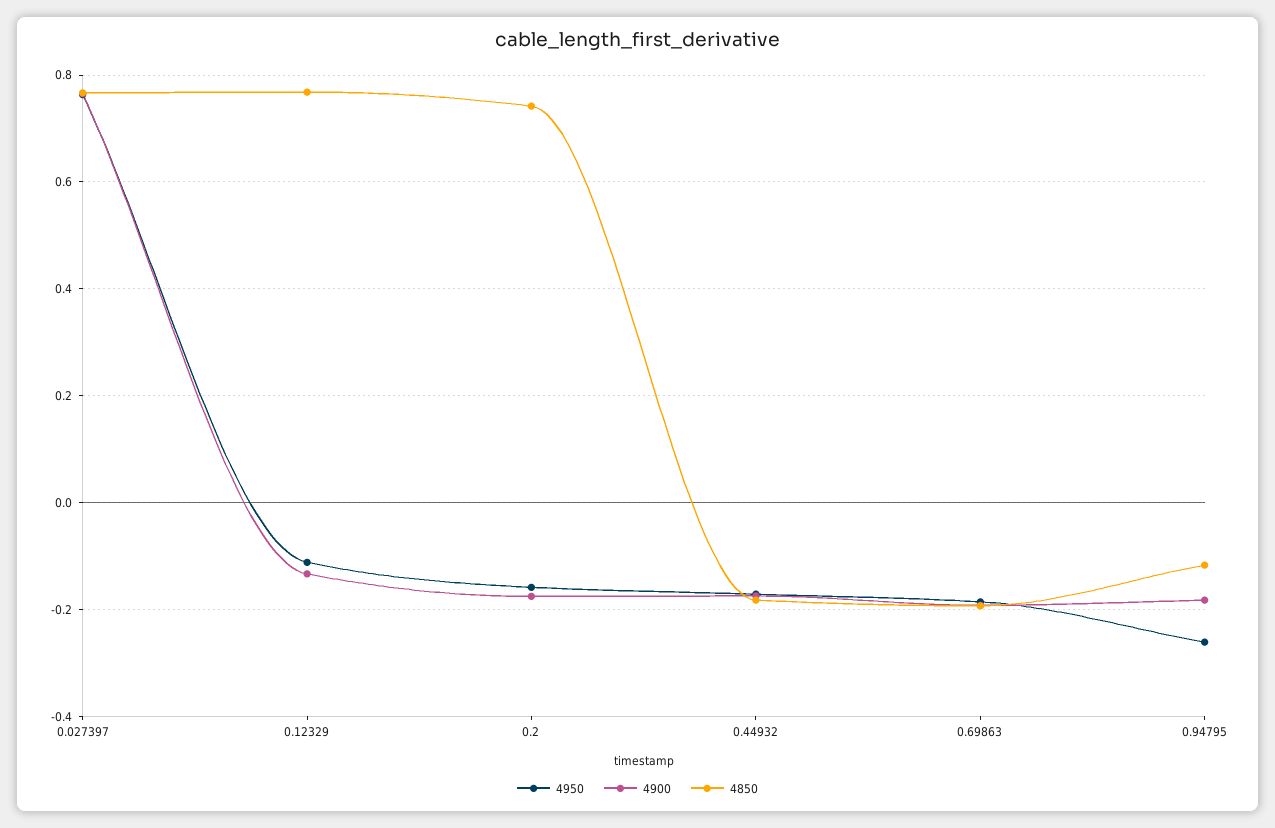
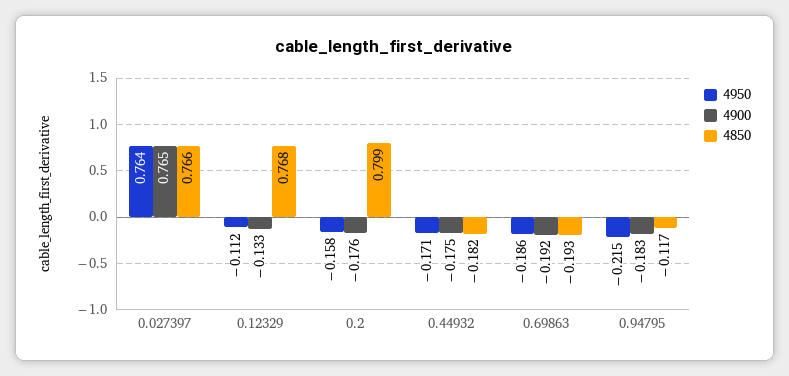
  {
    "4950": {
      "0.027397": 0.764,
      "0.12329": -0.112,
      "0.2": -0.158,
      "0.44932": -0.171,
      "0.69863": -0.186,
-     "0.94795": -0.26
+     "0.94795": -0.215
    },
    "4900": {
      "0.027397": 0.765,
      "0.12329": -0.133,
      "0.2": -0.176,
      "0.44932": -0.175,
      "0.69863": -0.192,
      "0.94795": -0.183
    },
    "4850": {
      "0.027397": 0.766,
      "0.12329": 0.768,
-     "0.2": 0.74,
+     "0.2": 0.799,
      "0.44932": -0.182,
      "0.69863": -0.193,
      "0.94795": -0.117
    }
  }

